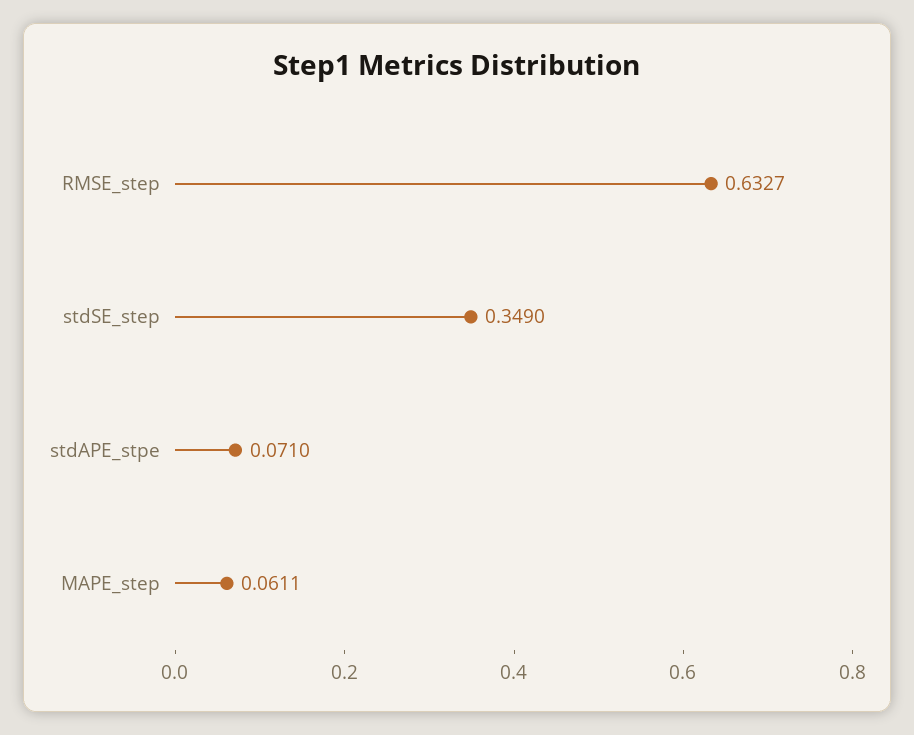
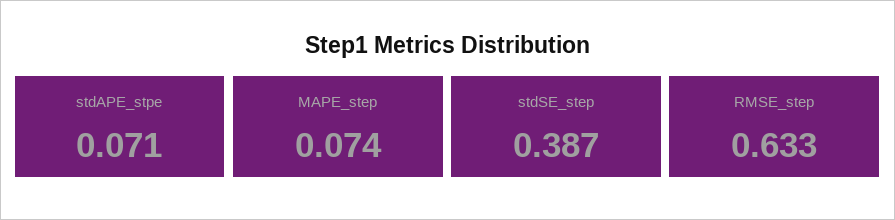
  {
    "RMSE_step": 0.6327,
-   "stdSE_step": 0.349,
+   "stdSE_step": 0.387,
    "stdAPE_stpe": 0.071,
-   "MAPE_step": 0.0611
+   "MAPE_step": 0.074
  }

